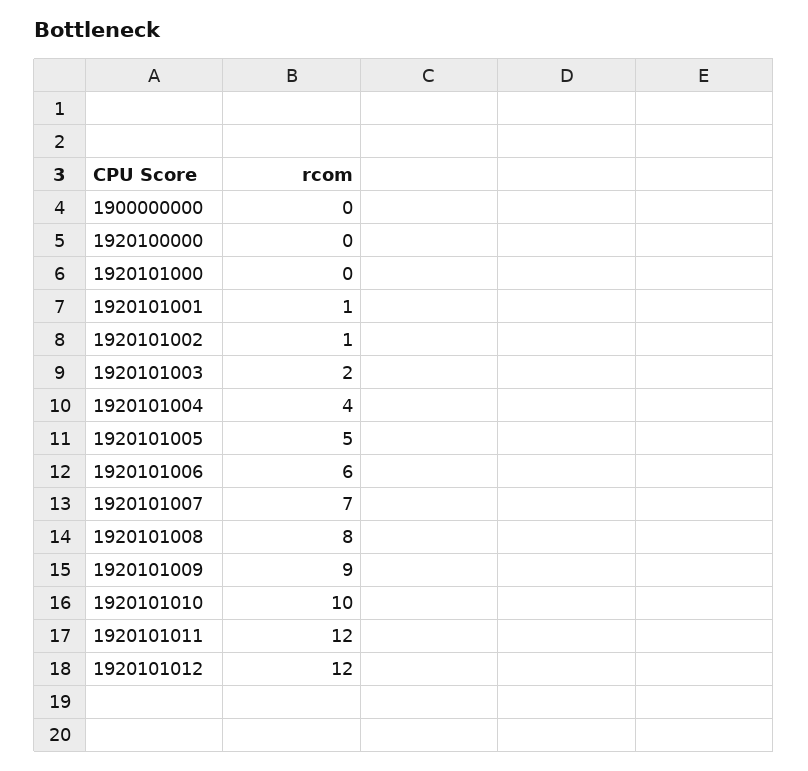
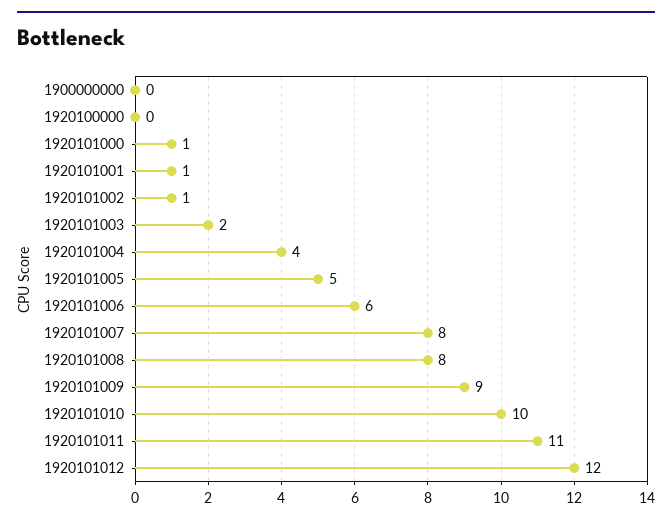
  {
    "1900000000": 0,
    "1920100000": 0,
-   "1920101000": 0,
+   "1920101000": 1,
    "1920101001": 1,
    "1920101002": 1,
    "1920101003": 2,
    "1920101004": 4,
    "1920101005": 5,
    "1920101006": 6,
-   "1920101007": 7,
+   "1920101007": 8,
    "1920101008": 8,
    "1920101009": 9,
    "1920101010": 10,
-   "1920101011": 12,
+   "1920101011": 11,
    "1920101012": 12
  }

